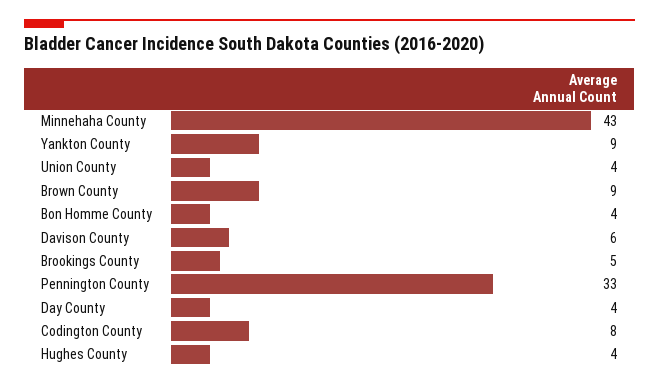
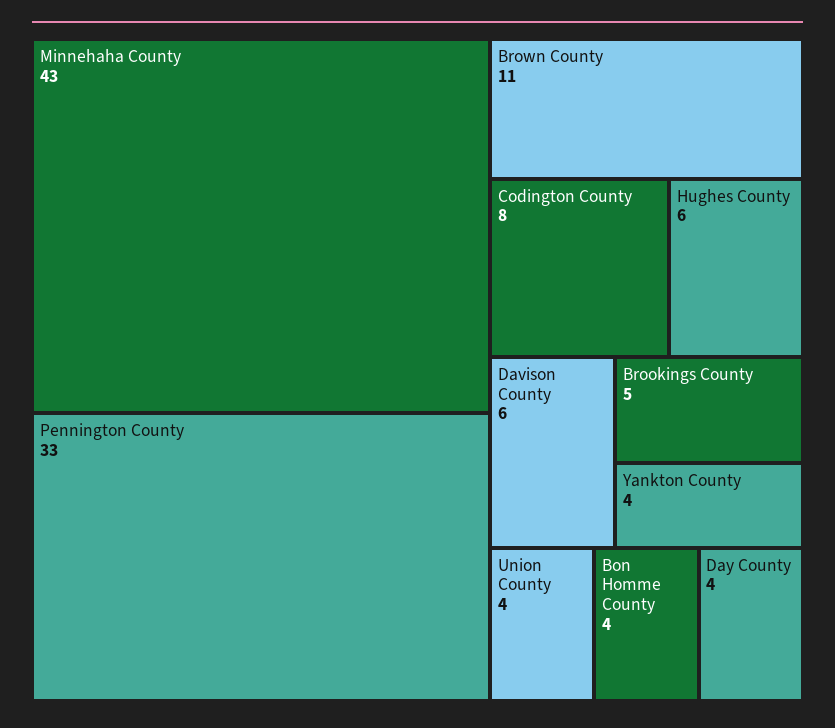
  {
    "Minnehaha County": 43,
-   "Yankton County": 9,
+   "Yankton County": 4,
    "Union County": 4,
-   "Brown County": 9,
+   "Brown County": 11,
    "Bon Homme County": 4,
    "Davison County": 6,
    "Brookings County": 5,
    "Pennington County": 33,
    "Day County": 4,
    "Codington County": 8,
-   "Hughes County": 4
+   "Hughes County": 6
  }

